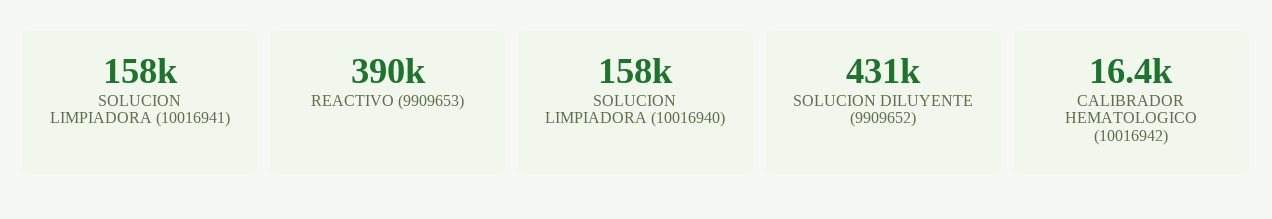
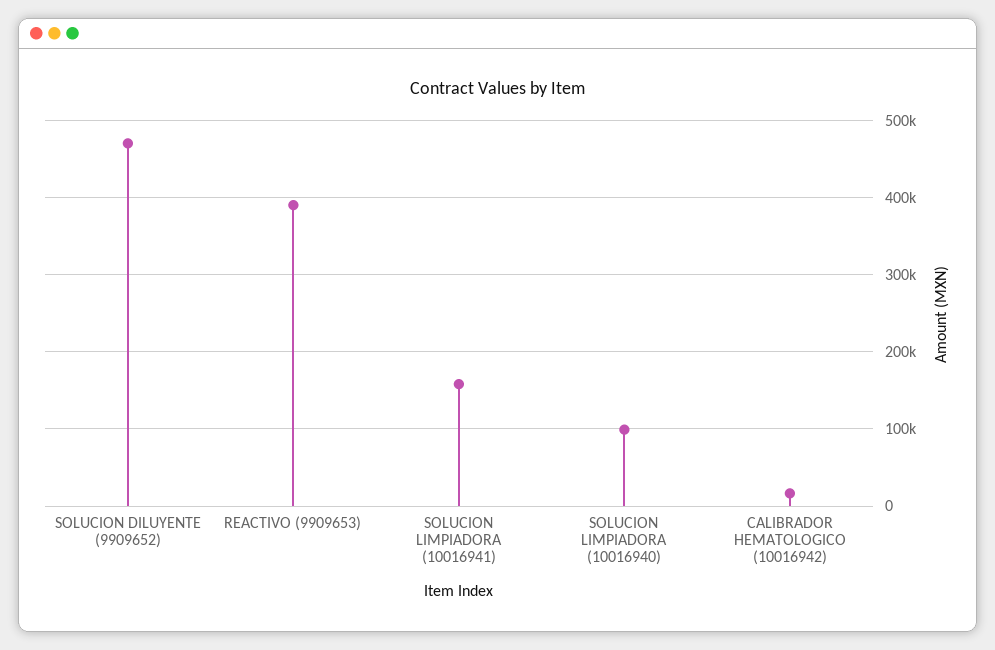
  {
    "SOLUCION LIMPIADORA (10016941)": 158000,
    "REACTIVO (9909653)": 390000,
-   "SOLUCION LIMPIADORA (10016940)": 158000,
+   "SOLUCION LIMPIADORA (10016940)": 100000,
-   "SOLUCION DILUYENTE (9909652)": 431000,
+   "SOLUCION DILUYENTE (9909652)": 470000,
    "CALIBRADOR HEMATOLOGICO (10016942)": 16400
  }

